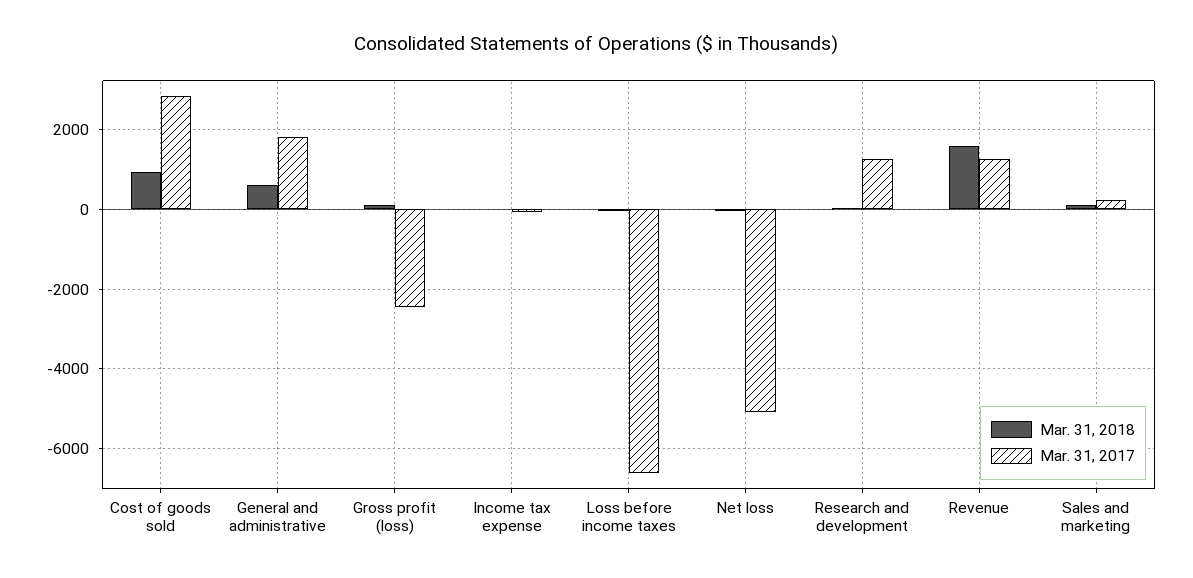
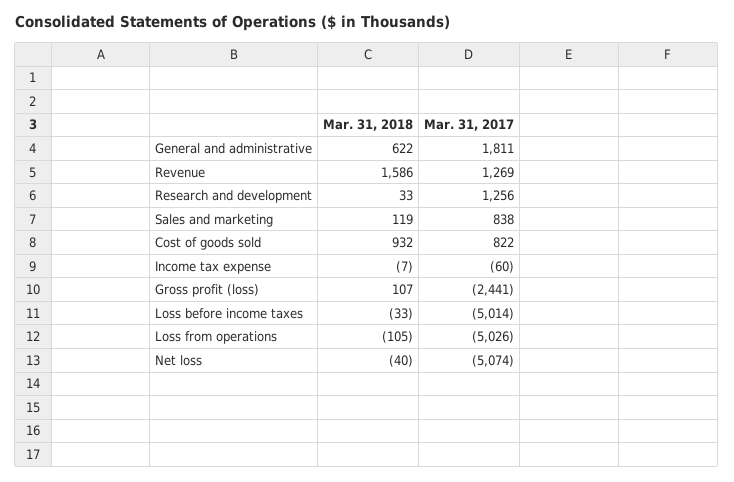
  {
    "Mar. 31, 2018": {
      "Cost of goods sold": 932,
      "General and administrative": 622,
      "Gross profit (loss)": 107,
      "Income tax expense": -7,
      "Loss before income taxes": -33,
      "Net loss": -40,
      "Research and development": 33,
      "Revenue": 1586,
-     "Sales and marketing": 119
+     "Sales and marketing": 119,
+     "Loss from operations": -105
    },
    "Mar. 31, 2017": {
-     "Cost of goods sold": 2800,
+     "Cost of goods sold": 822,
      "General and administrative": 1811,
      "Gross profit (loss)": -2441,
      "Income tax expense": -60,
-     "Loss before income taxes": -6600,
+     "Loss before income taxes": -5014,
      "Net loss": -5074,
      "Research and development": 1256,
      "Revenue": 1269,
-     "Sales and marketing": 200
+     "Sales and marketing": 838,
+     "Loss from operations": -5026
    }
  }

